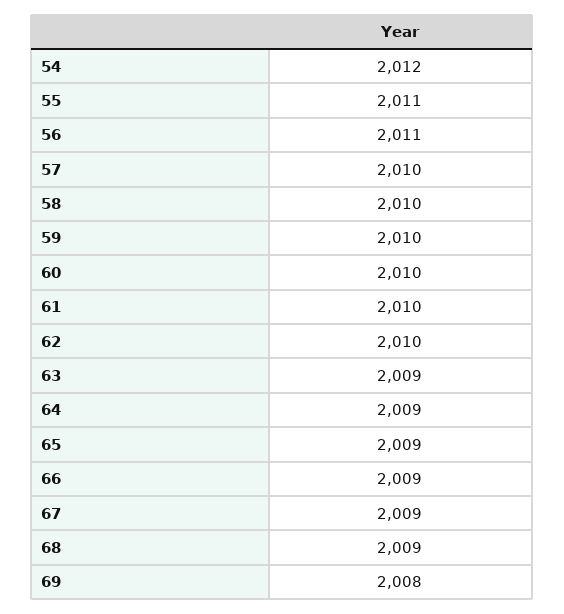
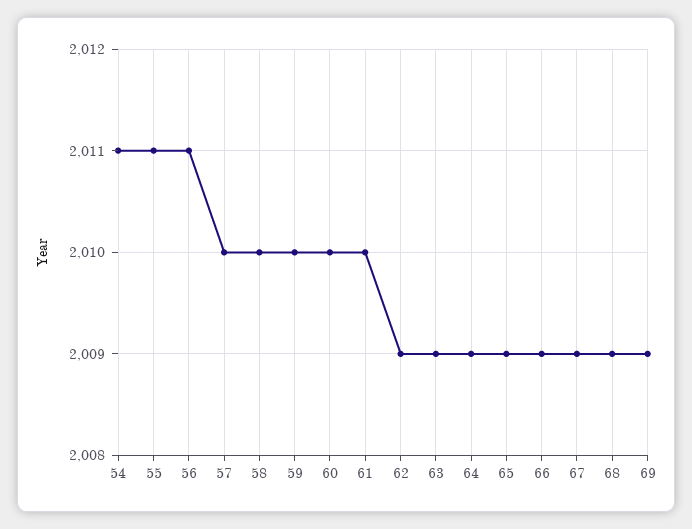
  {
-   "54": 2012,
+   "54": 2011,
    "55": 2011,
    "56": 2011,
    "57": 2010,
    "58": 2010,
    "59": 2010,
    "60": 2010,
    "61": 2010,
-   "62": 2010,
+   "62": 2009,
    "63": 2009,
    "64": 2009,
    "65": 2009,
    "66": 2009,
    "67": 2009,
    "68": 2009,
-   "69": 2008
+   "69": 2009
  }

